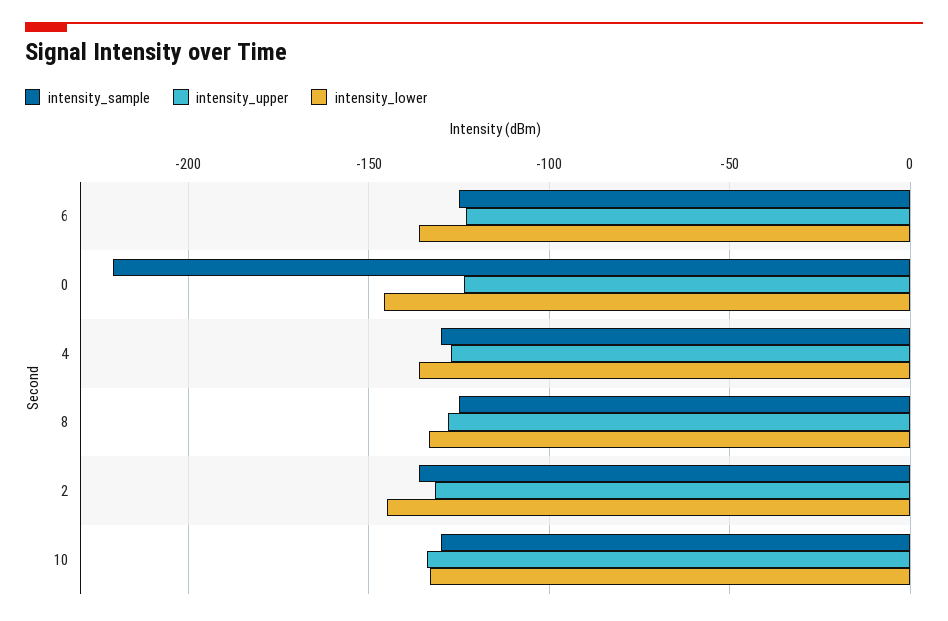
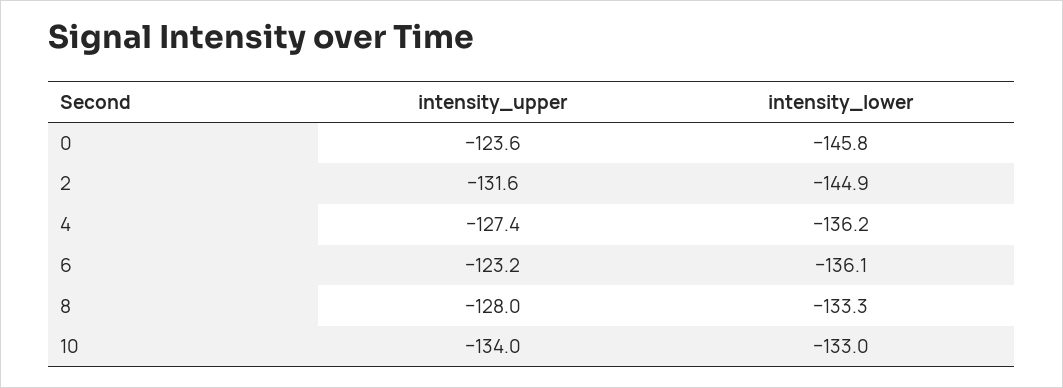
  {
-   "intensity_sample": {
-     "6": -125,
-     "0": -220,
-     "4": -130,
-     "8": -125,
-     "2": -135,
-     "10": -130
-   },
    "intensity_upper": {
      "6": -123.2,
      "0": -123.6,
      "4": -127.4,
      "8": -128,
      "2": -131.6,
      "10": -134
    },
    "intensity_lower": {
      "6": -136.1,
      "0": -145.8,
      "4": -136.2,
      "8": -133.3,
      "2": -144.9,
      "10": -133
    }
  }

